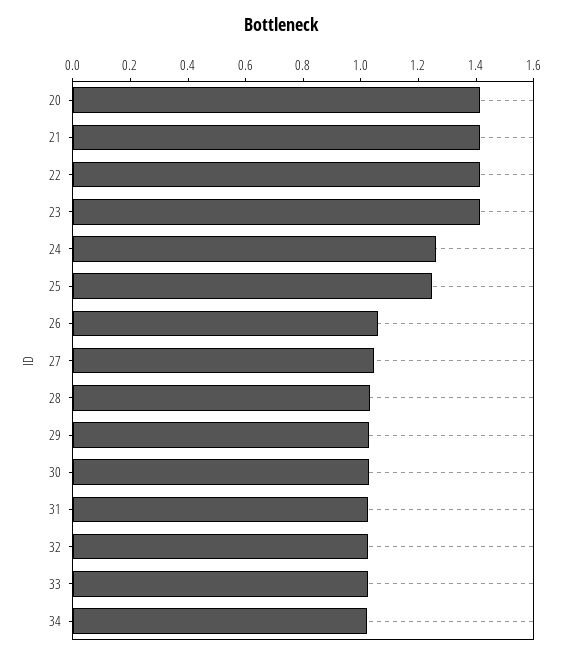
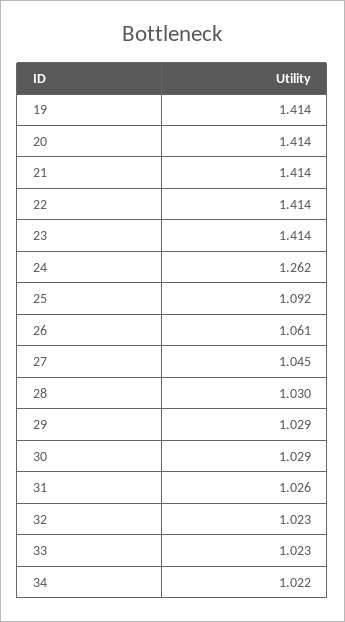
  {
    "20": 1.414,
    "21": 1.414,
    "22": 1.414,
    "23": 1.414,
    "24": 1.262,
-   "25": 1.25,
+   "25": 1.092,
    "26": 1.061,
    "27": 1.045,
    "28": 1.03,
    "29": 1.029,
    "30": 1.029,
    "31": 1.026,
    "32": 1.023,
    "33": 1.023,
-   "34": 1.022
+   "34": 1.022,
+   "19": 1.414
  }

